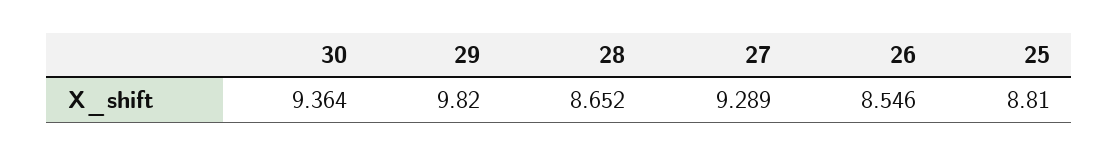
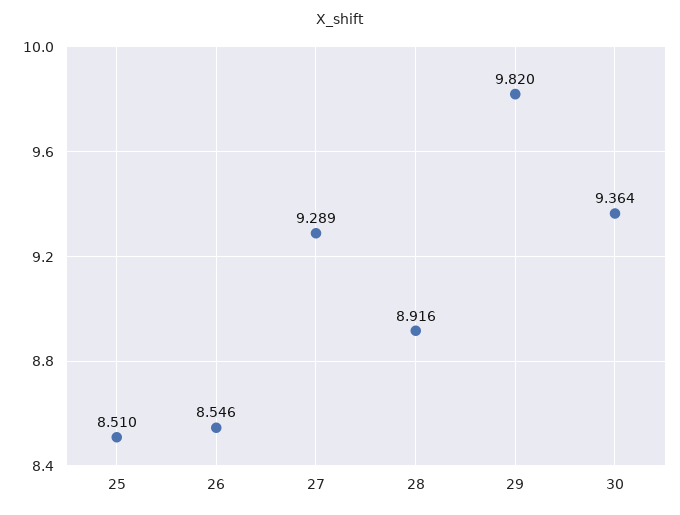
  {
    "30": 9.364,
    "29": 9.82,
-   "28": 8.652,
+   "28": 8.916,
    "27": 9.289,
    "26": 8.546,
-   "25": 8.81
+   "25": 8.51
  }

